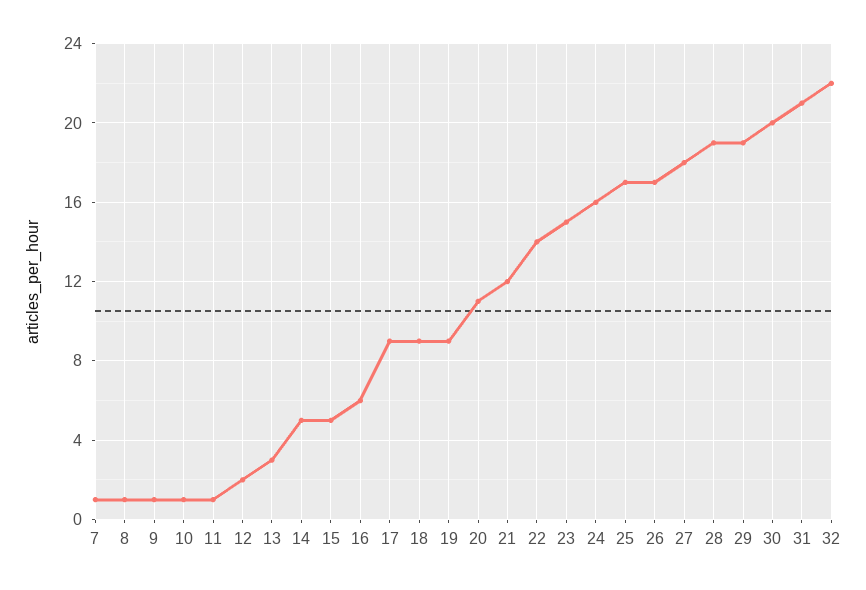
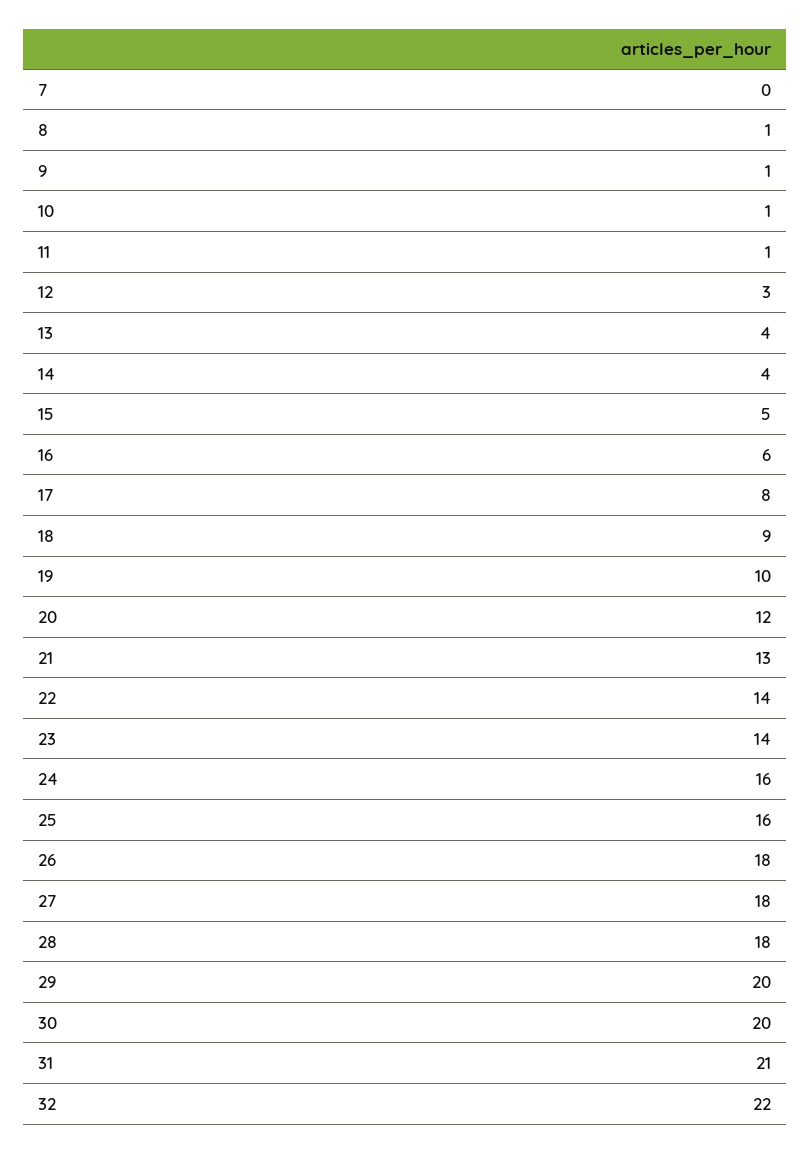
  {
-   "7": 1,
+   "7": 0,
    "8": 1,
    "9": 1,
    "10": 1,
    "11": 1,
-   "12": 2,
+   "12": 3,
-   "13": 3,
+   "13": 4,
-   "14": 5,
+   "14": 4,
    "15": 5,
    "16": 6,
-   "17": 9,
+   "17": 8,
    "18": 9,
-   "19": 9,
+   "19": 10,
-   "20": 11,
+   "20": 12,
-   "21": 12,
+   "21": 13,
    "22": 14,
-   "23": 15,
+   "23": 14,
    "24": 16,
-   "25": 17,
+   "25": 16,
-   "26": 17,
+   "26": 18,
    "27": 18,
-   "28": 19,
+   "28": 18,
-   "29": 19,
+   "29": 20,
    "30": 20,
    "31": 21,
    "32": 22
  }

